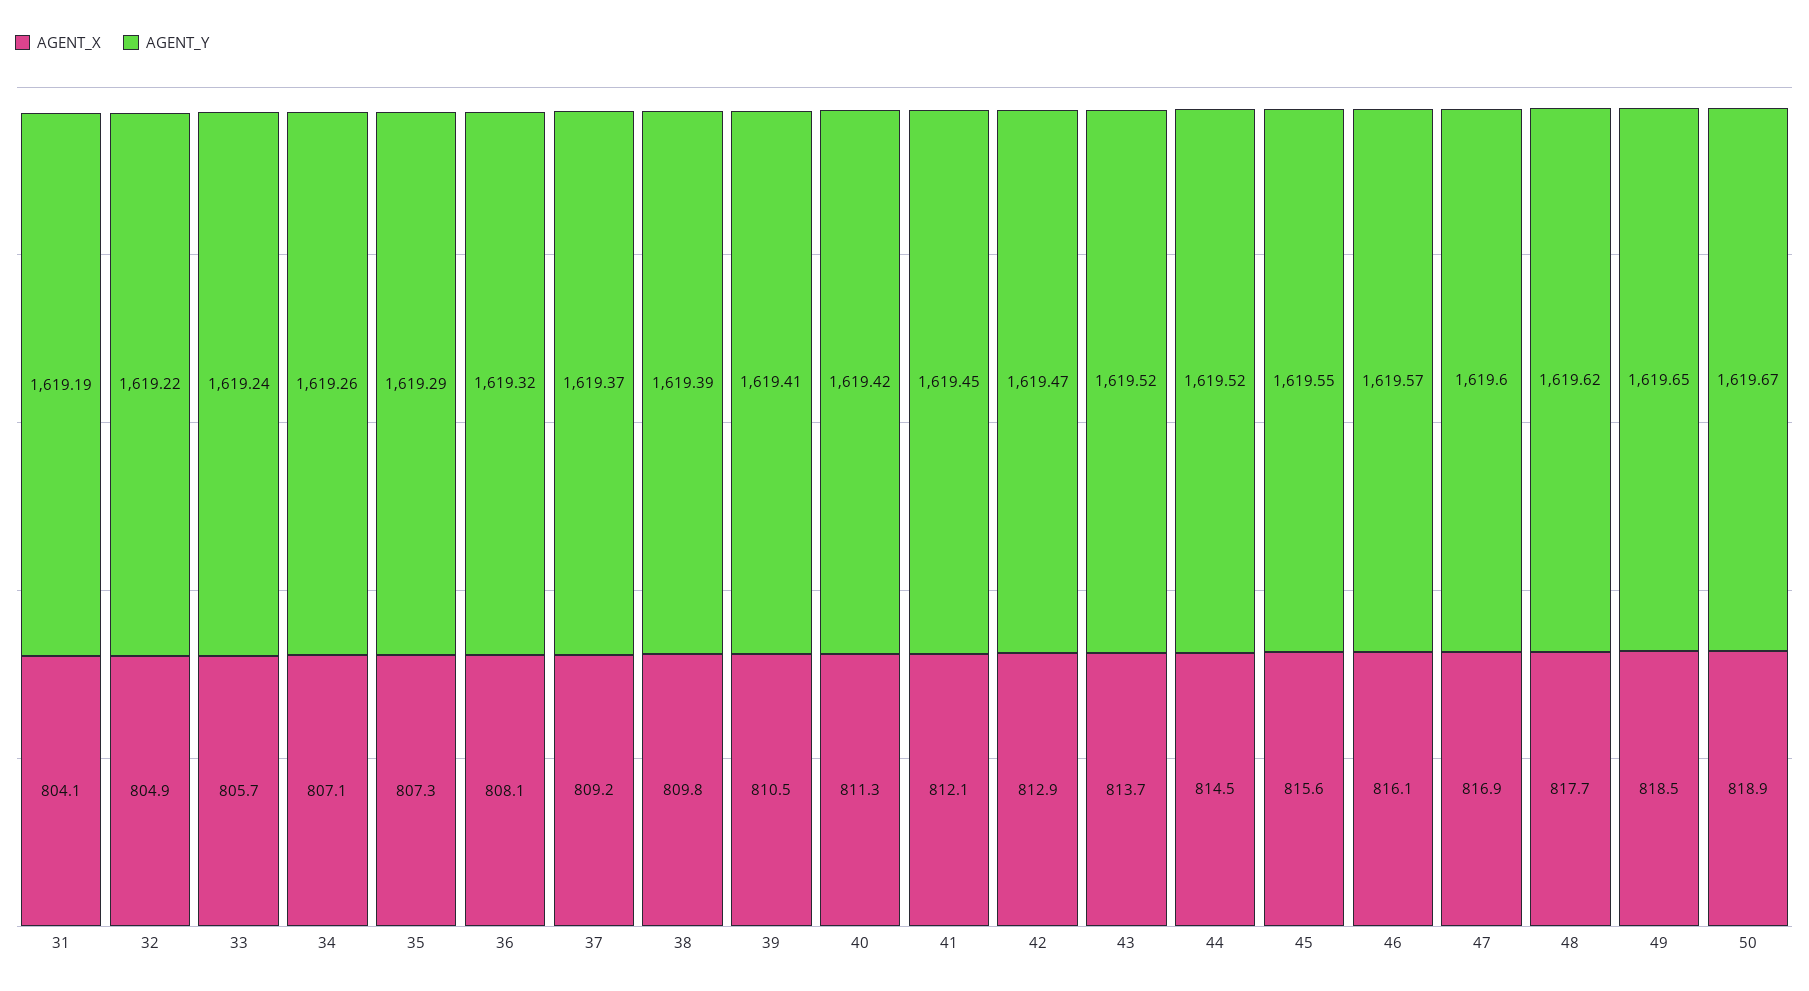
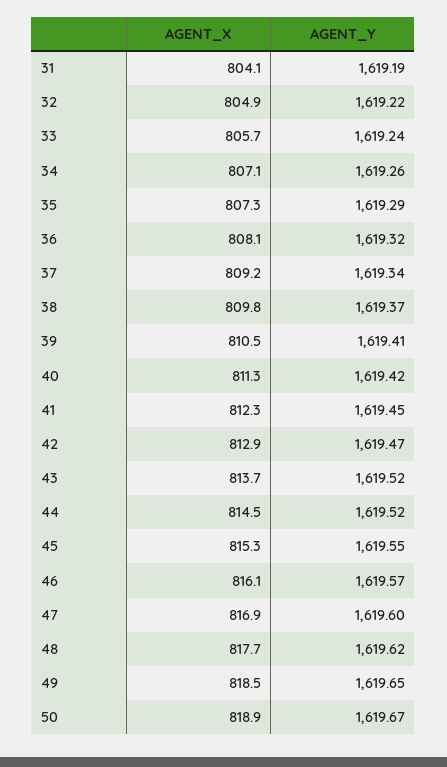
  {
    "AGENT_X": {
      "31": 804.1,
      "32": 804.9,
      "33": 805.7,
      "34": 807.1,
      "35": 807.3,
      "36": 808.1,
      "37": 809.2,
      "38": 809.8,
      "39": 810.5,
      "40": 811.3,
-     "41": 812.1,
+     "41": 812.3,
      "42": 812.9,
      "43": 813.7,
      "44": 814.5,
-     "45": 815.6,
+     "45": 815.3,
      "46": 816.1,
      "47": 816.9,
      "48": 817.7,
      "49": 818.5,
      "50": 818.9
    },
    "AGENT_Y": {
      "31": 1619.19,
      "32": 1619.22,
      "33": 1619.24,
      "34": 1619.26,
      "35": 1619.29,
      "36": 1619.32,
-     "37": 1619.37,
+     "37": 1619.34,
-     "38": 1619.39,
+     "38": 1619.37,
      "39": 1619.41,
      "40": 1619.42,
      "41": 1619.45,
      "42": 1619.47,
      "43": 1619.52,
      "44": 1619.52,
      "45": 1619.55,
      "46": 1619.57,
      "47": 1619.6,
      "48": 1619.62,
      "49": 1619.65,
      "50": 1619.67
    }
  }

